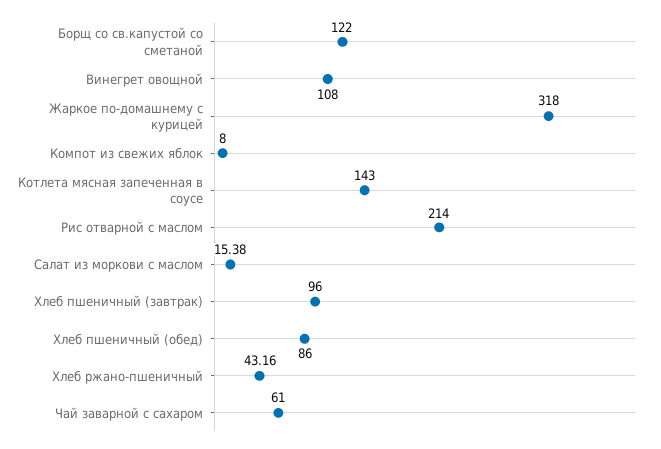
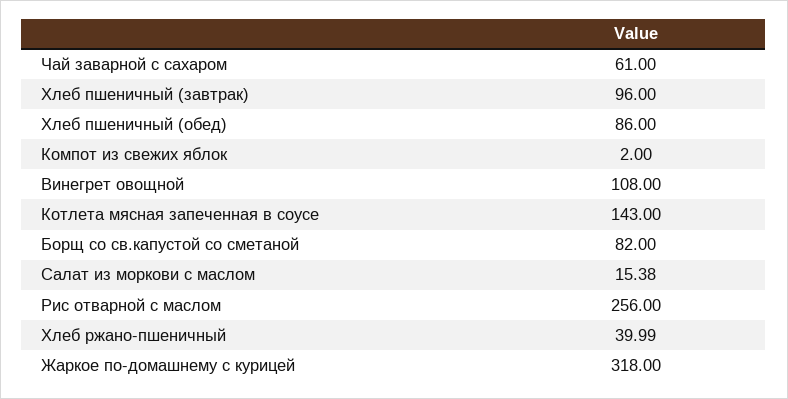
  {
-   "Борщ со св.капустой со сметаной": 122,
+   "Борщ со св.капустой со сметаной": 82,
    "Винегрет овощной": 108,
    "Жаркое по-домашнему с курицей": 318,
-   "Компот из свежих яблок": 8,
+   "Компот из свежих яблок": 2,
    "Котлета мясная запеченная в соусе": 143,
-   "Рис отварной с маслом": 214,
+   "Рис отварной с маслом": 256,
    "Салат из моркови с маслом": 15.38,
    "Хлеб пшеничный (завтрак)": 96,
    "Хлеб пшеничный (обед)": 86,
-   "Хлеб ржано-пшеничный": 43.16,
+   "Хлеб ржано-пшеничный": 39.99,
    "Чай заварной с сахаром": 61
  }

